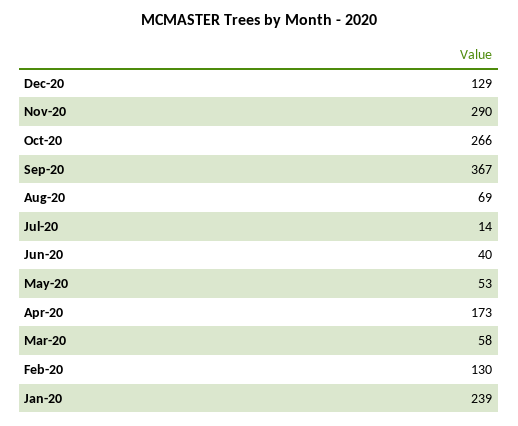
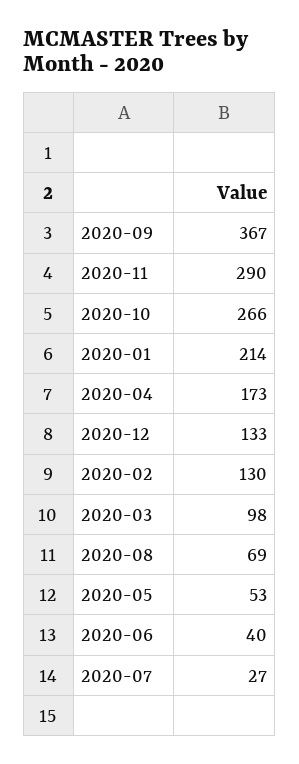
  {
-   "Dec-20": 129,
+   "Dec-20": 133,
    "Nov-20": 290,
    "Oct-20": 266,
    "Sep-20": 367,
    "Aug-20": 69,
-   "Jul-20": 14,
+   "Jul-20": 27,
    "Jun-20": 40,
    "May-20": 53,
    "Apr-20": 173,
-   "Mar-20": 58,
+   "Mar-20": 98,
    "Feb-20": 130,
-   "Jan-20": 239
+   "Jan-20": 214
  }

